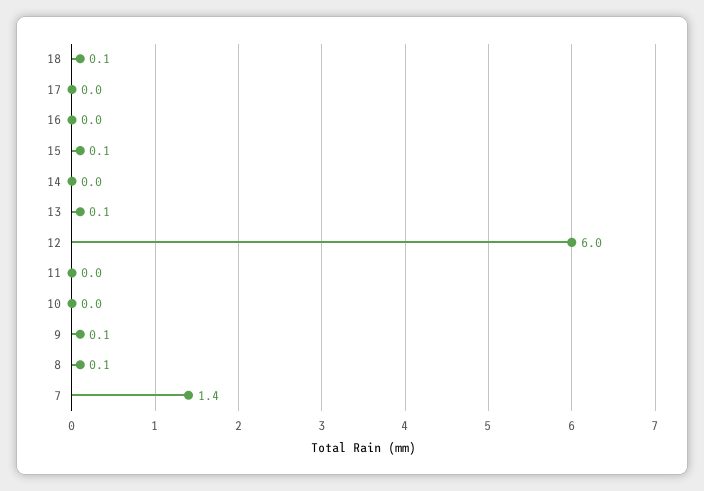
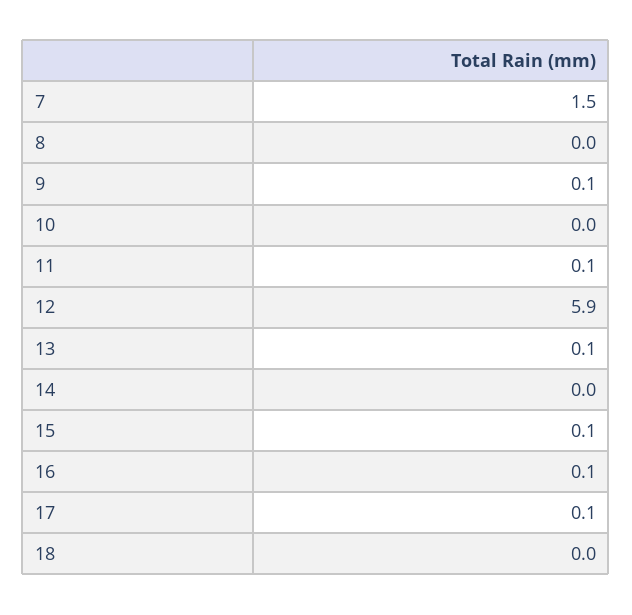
  {
-   "18": 0.1,
+   "18": 0,
-   "17": 0,
+   "17": 0.1,
-   "16": 0,
+   "16": 0.1,
    "15": 0.1,
    "14": 0,
    "13": 0.1,
-   "12": 6,
+   "12": 5.9,
-   "11": 0,
+   "11": 0.1,
    "10": 0,
    "9": 0.1,
-   "8": 0.1,
+   "8": 0,
-   "7": 1.4
+   "7": 1.5
  }

